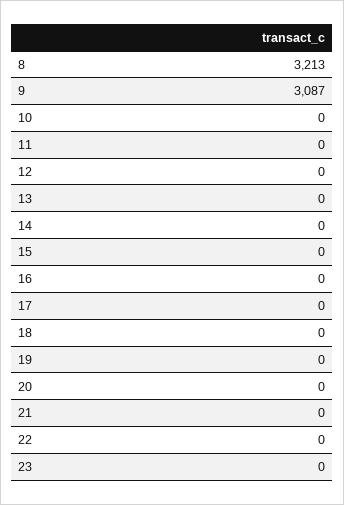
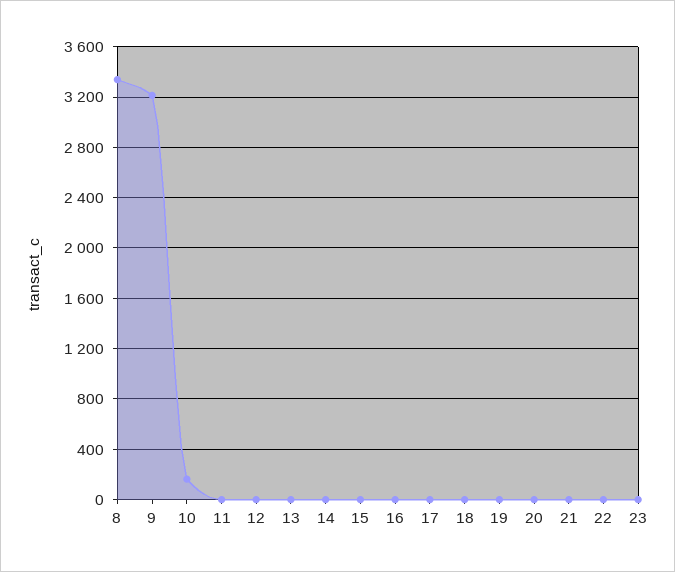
  {
-   "8": 3213,
+   "8": 3350,
-   "9": 3087,
+   "9": 3200,
-   "10": 0,
+   "10": 150,
    "11": 0,
    "12": 0,
    "13": 0,
    "14": 0,
    "15": 0,
    "16": 0,
    "17": 0,
    "18": 0,
    "19": 0,
    "20": 0,
    "21": 0,
    "22": 0,
    "23": 0
  }

